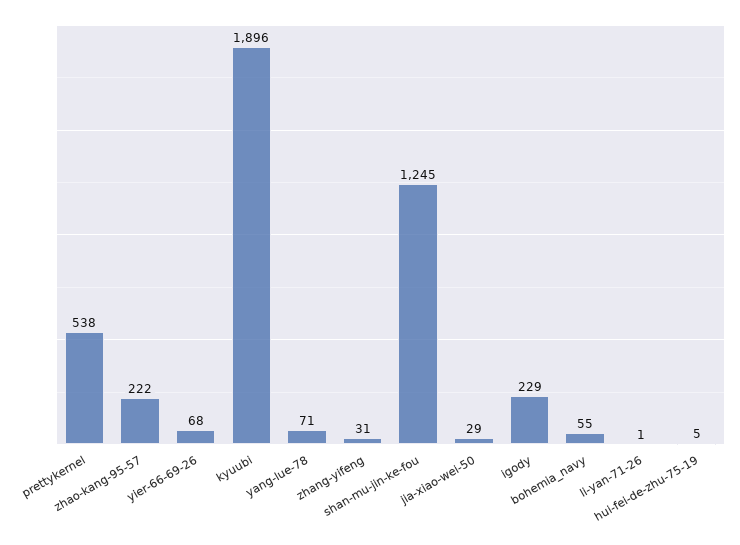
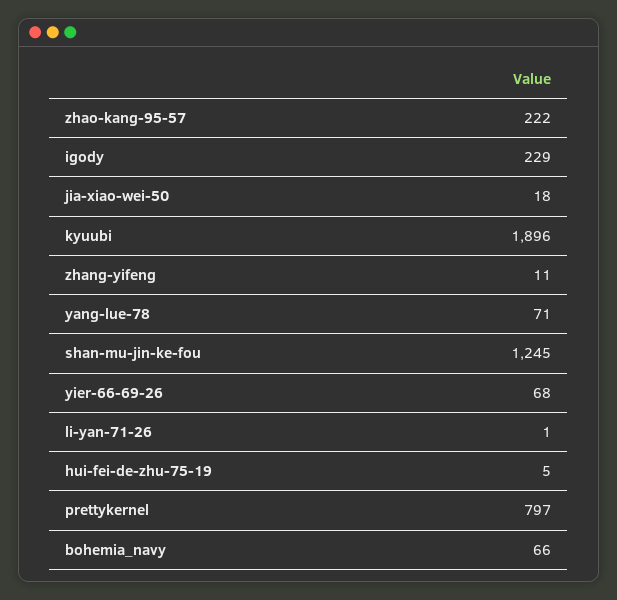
  {
-   "prettykernel": 538,
+   "prettykernel": 797,
    "zhao-kang-95-57": 222,
    "yier-66-69-26": 68,
    "kyuubi": 1896,
    "yang-lue-78": 71,
-   "zhang-yifeng": 31,
+   "zhang-yifeng": 11,
    "shan-mu-jin-ke-fou": 1245,
-   "jia-xiao-wei-50": 29,
+   "jia-xiao-wei-50": 18,
    "igody": 229,
-   "bohemia_navy": 55,
+   "bohemia_navy": 66,
    "li-yan-71-26": 1,
    "hui-fei-de-zhu-75-19": 5
  }

